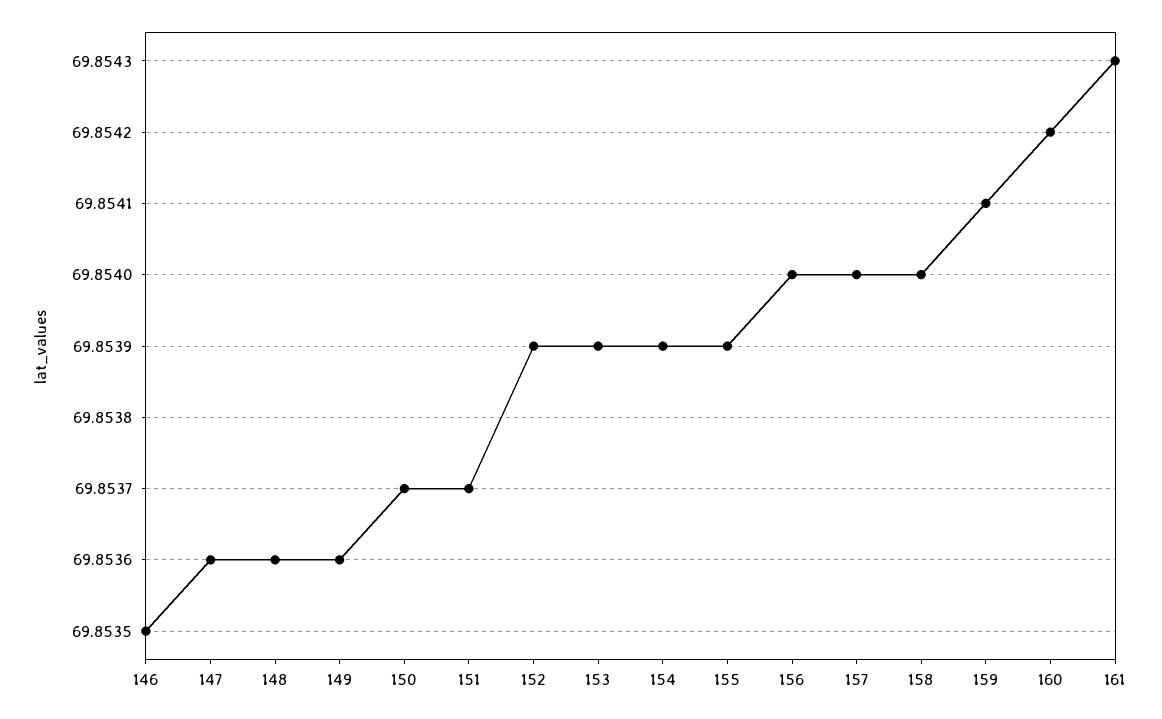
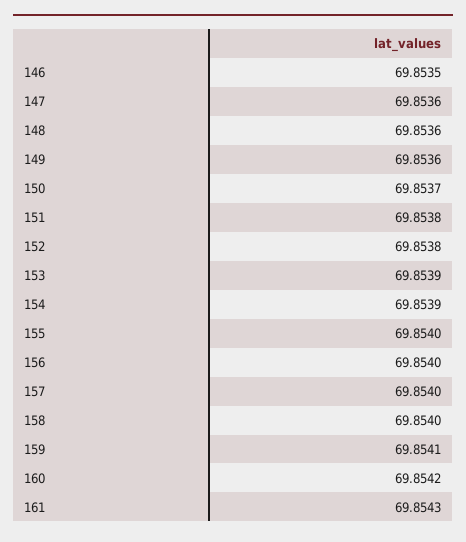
  {
    "146": 69.8535,
    "147": 69.8536,
    "148": 69.8536,
    "149": 69.8536,
    "150": 69.8537,
-   "151": 69.8537,
+   "151": 69.8538,
-   "152": 69.8539,
+   "152": 69.8538,
    "153": 69.8539,
    "154": 69.8539,
-   "155": 69.8539,
+   "155": 69.854,
    "156": 69.854,
    "157": 69.854,
    "158": 69.854,
    "159": 69.8541,
    "160": 69.8542,
    "161": 69.8543
  }

